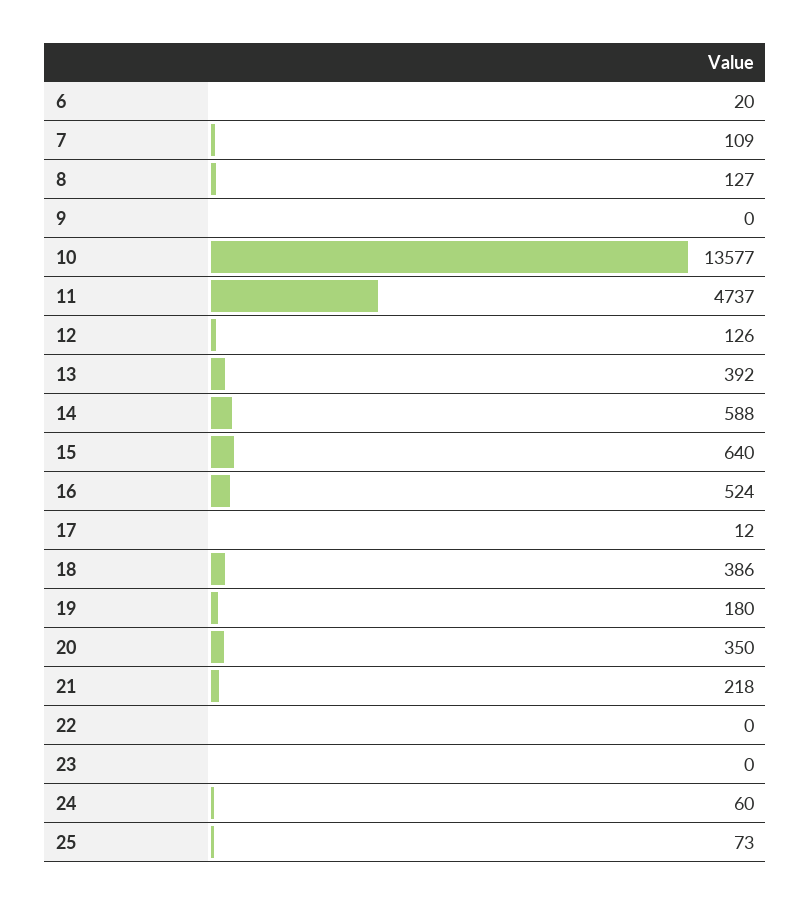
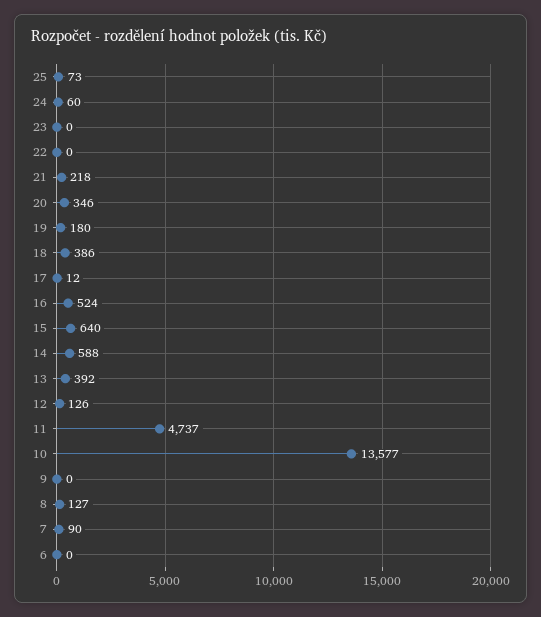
  {
-   "6": 20,
+   "6": 0,
-   "7": 109,
+   "7": 90,
    "8": 127,
    "9": 0,
    "10": 13577,
    "11": 4737,
    "12": 126,
    "13": 392,
    "14": 588,
    "15": 640,
    "16": 524,
    "17": 12,
    "18": 386,
    "19": 180,
-   "20": 350,
+   "20": 346,
    "21": 218,
    "22": 0,
    "23": 0,
    "24": 60,
    "25": 73
  }

